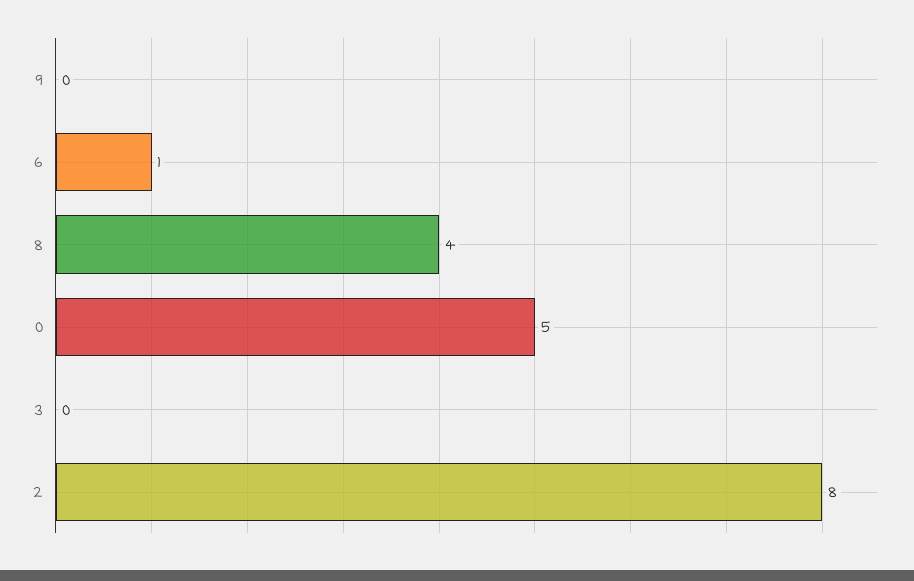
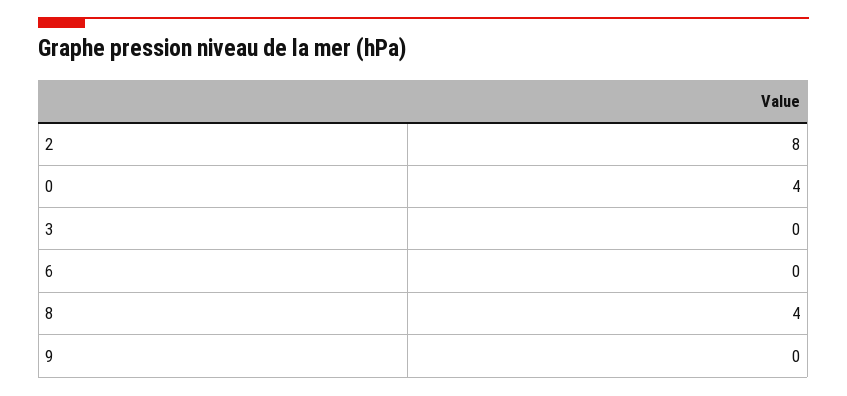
  {
    "9": 0,
-   "6": 1,
+   "6": 0,
    "8": 4,
-   "0": 5,
+   "0": 4,
    "3": 0,
    "2": 8
  }

